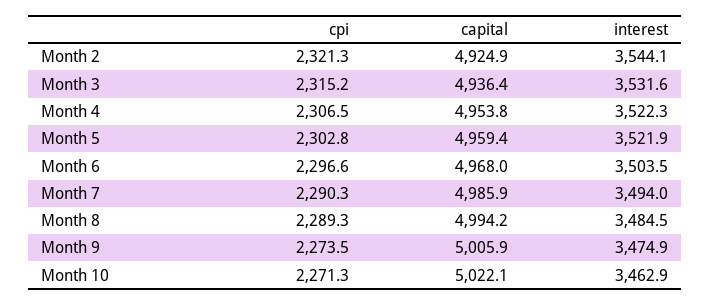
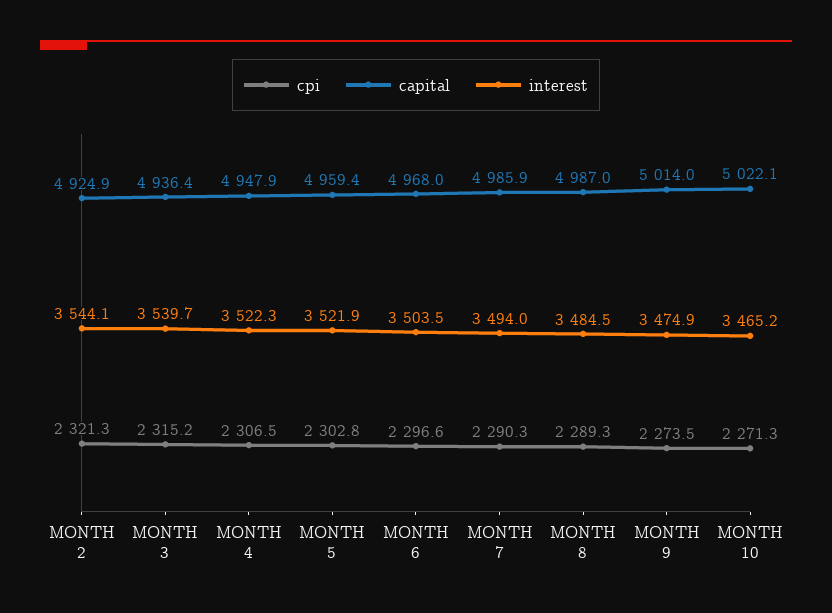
  {
    "cpi": {
      "Month 2": 2321.3,
      "Month 3": 2315.2,
      "Month 4": 2306.5,
      "Month 5": 2302.8,
      "Month 6": 2296.6,
      "Month 7": 2290.3,
      "Month 8": 2289.3,
      "Month 9": 2273.5,
      "Month 10": 2271.3
    },
    "capital": {
      "Month 2": 4924.9,
      "Month 3": 4936.4,
-     "Month 4": 4953.8,
+     "Month 4": 4947.9,
      "Month 5": 4959.4,
      "Month 6": 4968,
      "Month 7": 4985.9,
-     "Month 8": 4994.2,
+     "Month 8": 4987,
-     "Month 9": 5005.9,
+     "Month 9": 5014,
      "Month 10": 5022.1
    },
    "interest": {
      "Month 2": 3544.1,
-     "Month 3": 3531.6,
+     "Month 3": 3539.7,
      "Month 4": 3522.3,
      "Month 5": 3521.9,
      "Month 6": 3503.5,
      "Month 7": 3494,
      "Month 8": 3484.5,
      "Month 9": 3474.9,
-     "Month 10": 3462.9
+     "Month 10": 3465.2
    }
  }

